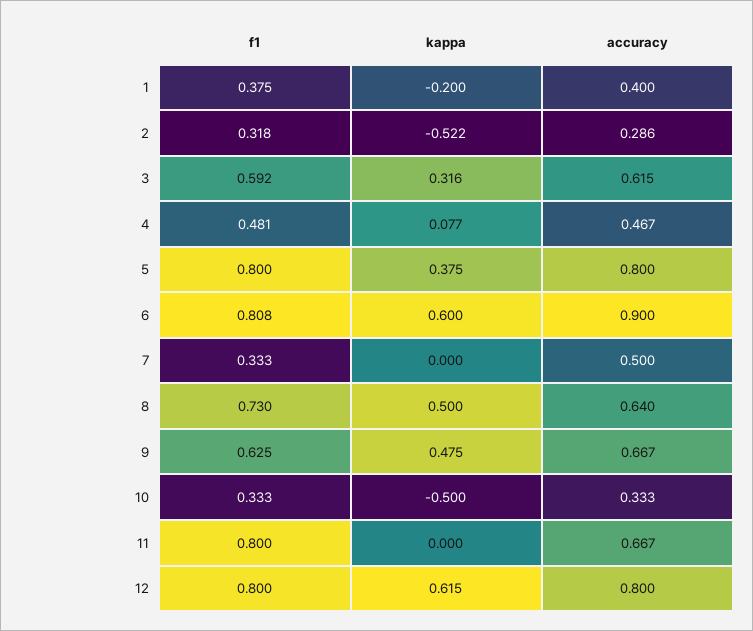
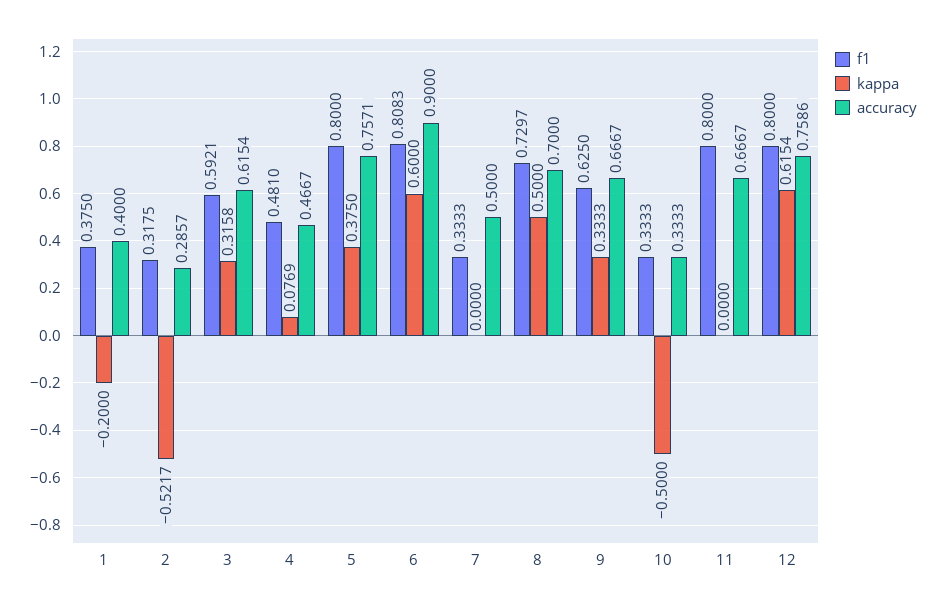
  {
    "f1": {
      "1": 0.375,
      "2": 0.3175,
      "3": 0.5921,
      "4": 0.481,
      "5": 0.8,
      "6": 0.8083,
      "7": 0.3333,
      "8": 0.7297,
      "9": 0.625,
      "10": 0.3333,
      "11": 0.8,
      "12": 0.8
    },
    "kappa": {
      "1": -0.2,
      "2": -0.5217,
      "3": 0.3158,
      "4": 0.0769,
      "5": 0.375,
      "6": 0.6,
      "7": 0,
      "8": 0.5,
-     "9": 0.475,
+     "9": 0.3333,
      "10": -0.5,
      "11": 0,
      "12": 0.6154
    },
    "accuracy": {
      "1": 0.4,
      "2": 0.2857,
      "3": 0.6154,
      "4": 0.4667,
-     "5": 0.8,
+     "5": 0.7571,
      "6": 0.9,
      "7": 0.5,
-     "8": 0.64,
+     "8": 0.7,
      "9": 0.6667,
      "10": 0.3333,
      "11": 0.6667,
-     "12": 0.8
+     "12": 0.7586
    }
  }

